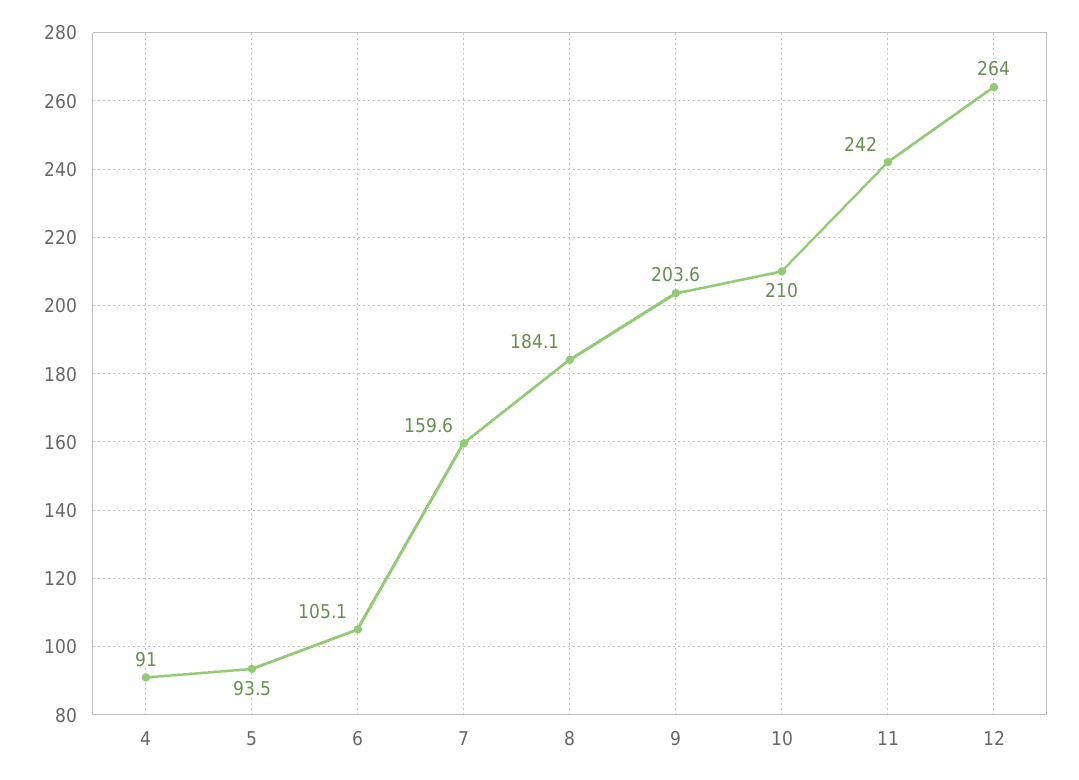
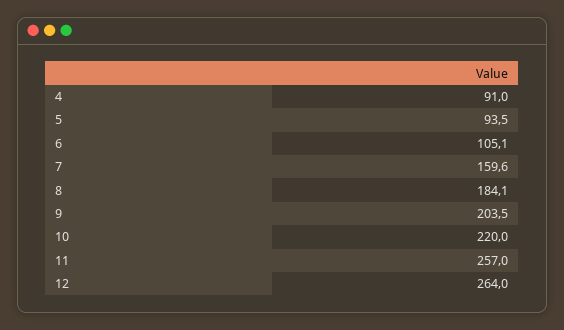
  {
    "4": 91,
    "5": 93.5,
    "6": 105.1,
    "7": 159.6,
    "8": 184.1,
-   "9": 203.6,
+   "9": 203.5,
-   "10": 210,
+   "10": 220,
-   "11": 242,
+   "11": 257,
    "12": 264
  }

